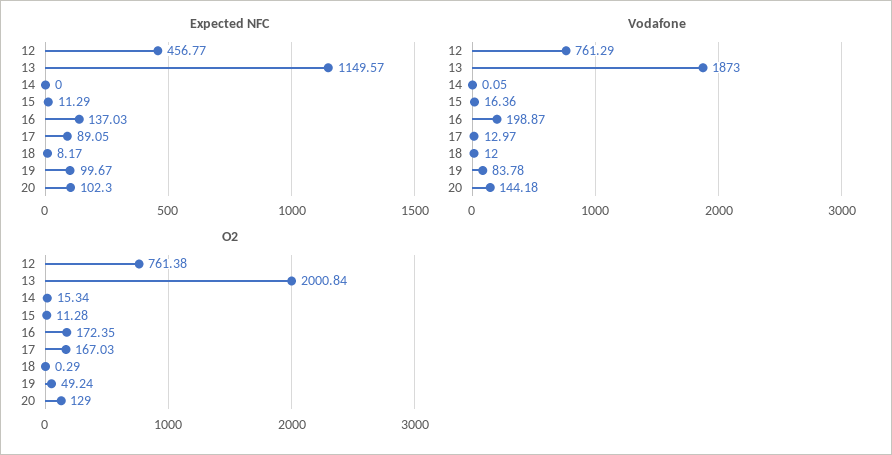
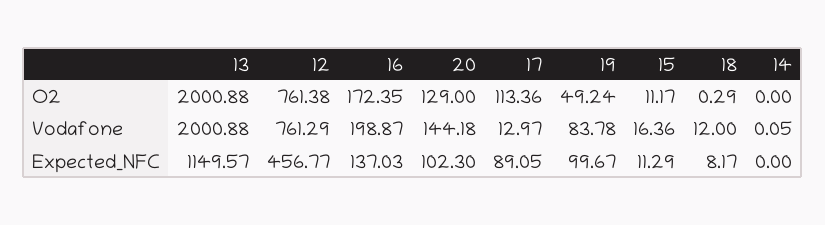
  {
    "Expected NFC": {
      "12": 456.77,
      "13": 1149.57,
      "14": 0,
      "15": 11.29,
      "16": 137.03,
      "17": 89.05,
      "18": 8.17,
      "19": 99.67,
      "20": 102.3
    },
    "Vodafone": {
      "12": 761.29,
-     "13": 1873,
+     "13": 2000.88,
      "14": 0.05,
      "15": 16.36,
      "16": 198.87,
      "17": 12.97,
      "18": 12,
      "19": 83.78,
      "20": 144.18
    },
    "O2": {
      "12": 761.38,
-     "13": 2000.84,
+     "13": 2000.88,
-     "14": 15.34,
+     "14": 0,
-     "15": 11.28,
+     "15": 11.17,
      "16": 172.35,
-     "17": 167.03,
+     "17": 113.36,
      "18": 0.29,
      "19": 49.24,
      "20": 129
    }
  }

